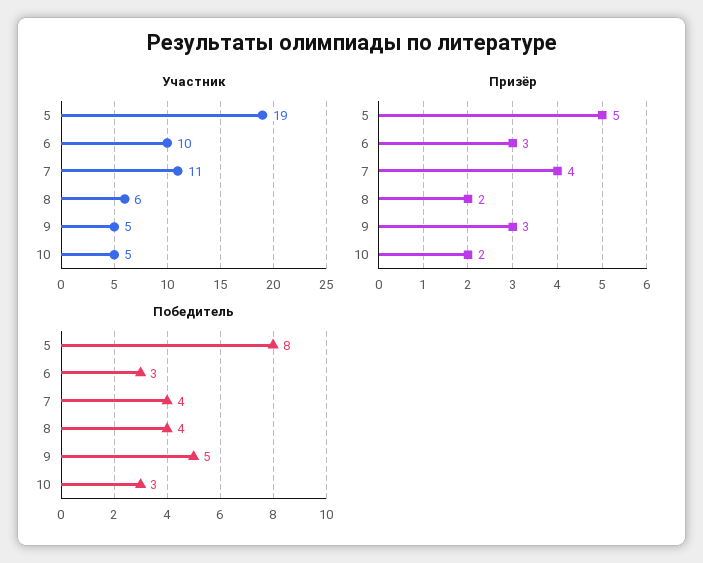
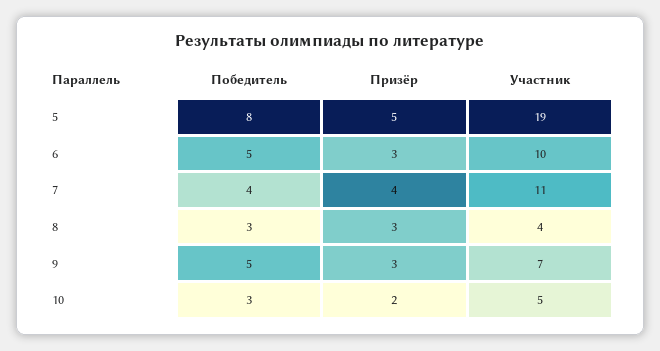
  {
    "Участник": {
      "5": 19,
      "6": 10,
      "7": 11,
-     "8": 6,
+     "8": 4,
-     "9": 5,
+     "9": 7,
      "10": 5
    },
    "Призёр": {
      "5": 5,
      "6": 3,
      "7": 4,
-     "8": 2,
+     "8": 3,
      "9": 3,
      "10": 2
    },
    "Победитель": {
      "5": 8,
-     "6": 3,
+     "6": 5,
      "7": 4,
-     "8": 4,
+     "8": 3,
      "9": 5,
      "10": 3
    }
  }

